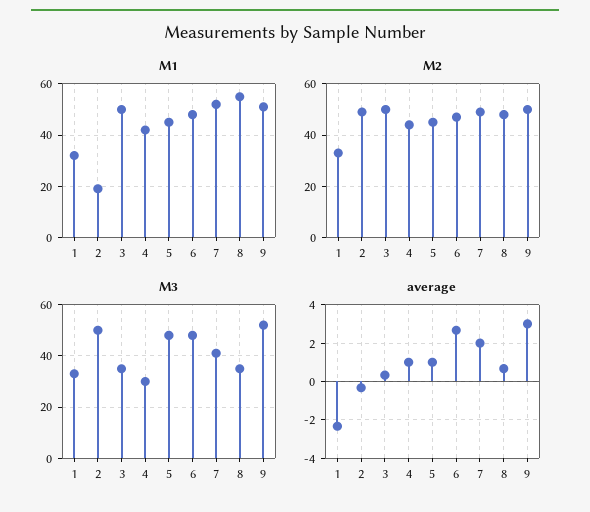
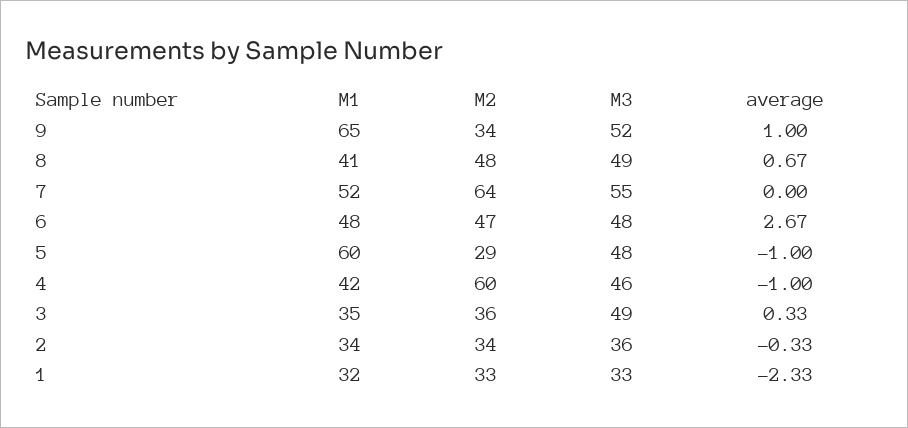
  {
    "M1": {
      "1": 32,
-     "2": 20,
+     "2": 34,
-     "3": 50,
+     "3": 35,
      "4": 42,
-     "5": 45,
+     "5": 60,
      "6": 48,
      "7": 52,
-     "8": 55,
+     "8": 41,
-     "9": 50
+     "9": 65
    },
    "M2": {
      "1": 33,
-     "2": 50,
+     "2": 34,
-     "3": 50,
+     "3": 36,
-     "4": 45,
+     "4": 60,
-     "5": 45,
+     "5": 29,
      "6": 47,
-     "7": 50,
+     "7": 64,
      "8": 48,
-     "9": 50
+     "9": 34
    },
    "M3": {
      "1": 33,
-     "2": 50,
+     "2": 36,
-     "3": 35,
+     "3": 49,
-     "4": 30,
+     "4": 46,
      "5": 48,
      "6": 48,
-     "7": 40,
+     "7": 55,
-     "8": 35,
+     "8": 49,
      "9": 52
    },
    "average": {
      "1": -2.33,
      "2": -0.33,
      "3": 0.33,
-     "4": 1,
+     "4": -1,
-     "5": 1,
+     "5": -1,
      "6": 2.67,
-     "7": 2,
+     "7": 0,
      "8": 0.67,
-     "9": 3
+     "9": 1
    }
  }

